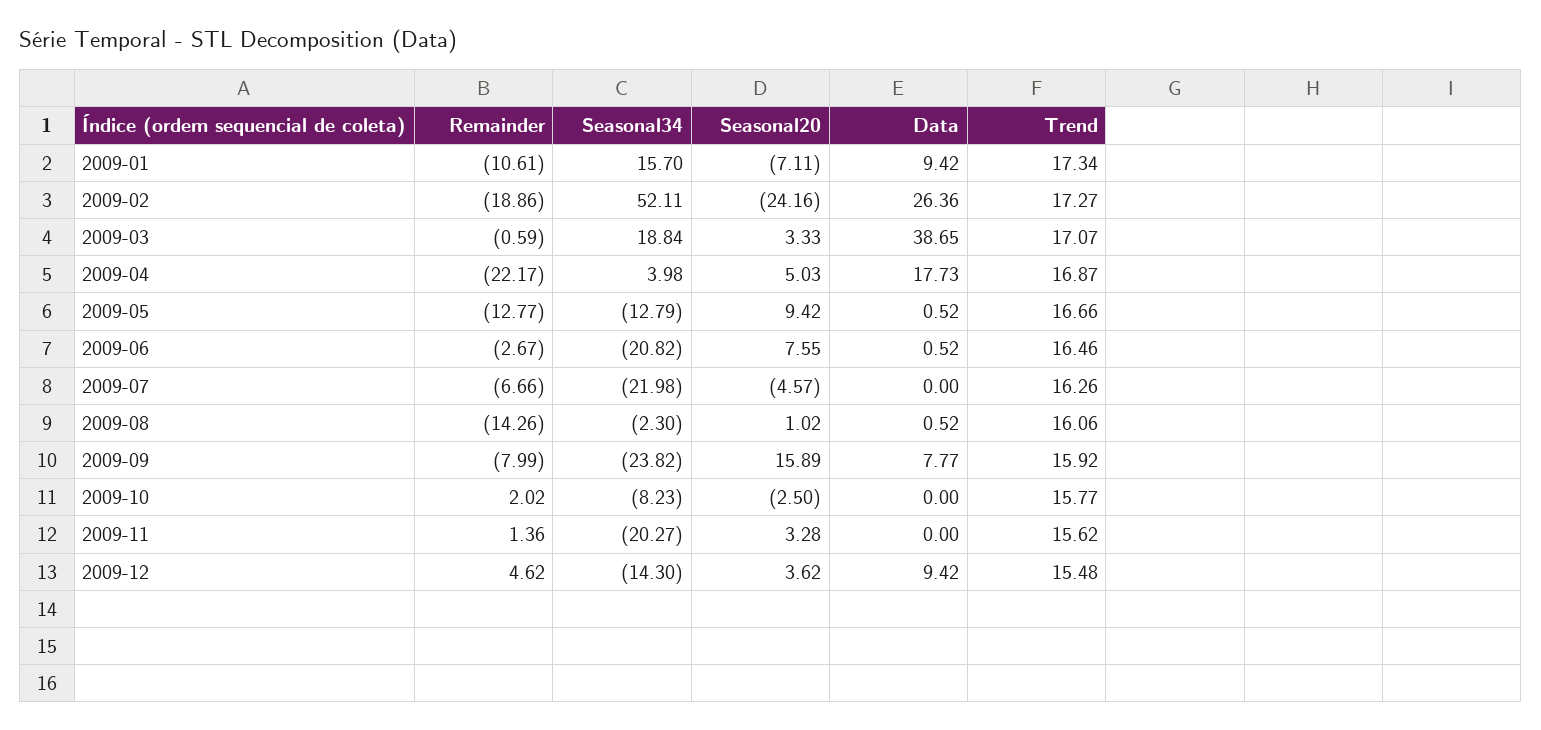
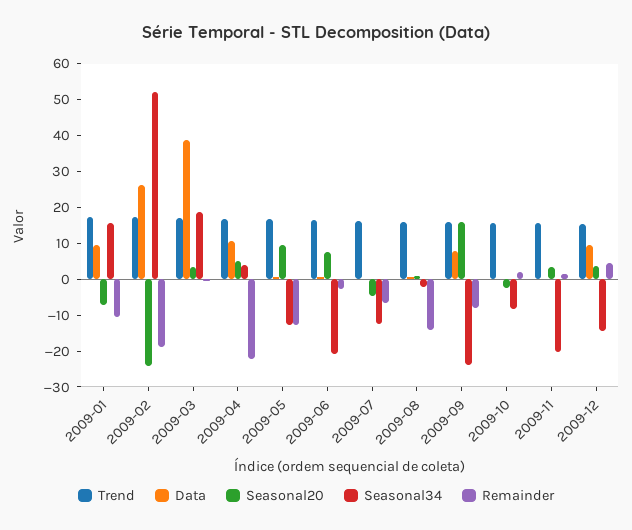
  {
    "Remainder": {
      "2009-01": -10.61,
      "2009-02": -18.86,
      "2009-03": -0.59,
      "2009-04": -22.17,
      "2009-05": -12.77,
      "2009-06": -2.67,
      "2009-07": -6.66,
      "2009-08": -14.26,
      "2009-09": -7.99,
      "2009-10": 2.02,
      "2009-11": 1.36,
      "2009-12": 4.62
    },
    "Seasonal34": {
      "2009-01": 15.7,
      "2009-02": 52.11,
      "2009-03": 18.84,
      "2009-04": 3.98,
      "2009-05": -12.79,
      "2009-06": -20.82,
-     "2009-07": -21.98,
+     "2009-07": -12.5,
      "2009-08": -2.3,
      "2009-09": -23.82,
      "2009-10": -8.23,
      "2009-11": -20.27,
      "2009-12": -14.3
    },
    "Seasonal20": {
      "2009-01": -7.11,
      "2009-02": -24.16,
      "2009-03": 3.33,
      "2009-04": 5.03,
      "2009-05": 9.42,
      "2009-06": 7.55,
      "2009-07": -4.57,
      "2009-08": 1.02,
      "2009-09": 15.89,
      "2009-10": -2.5,
      "2009-11": 3.28,
      "2009-12": 3.62
    },
    "Data": {
      "2009-01": 9.42,
      "2009-02": 26.36,
      "2009-03": 38.65,
-     "2009-04": 17.73,
+     "2009-04": 10,
      "2009-05": 0.52,
      "2009-06": 0.52,
      "2009-07": 0,
      "2009-08": 0.52,
      "2009-09": 7.77,
      "2009-10": 0,
      "2009-11": 0,
      "2009-12": 9.42
    },
    "Trend": {
      "2009-01": 17.34,
      "2009-02": 17.27,
      "2009-03": 17.07,
      "2009-04": 16.87,
      "2009-05": 16.66,
      "2009-06": 16.46,
      "2009-07": 16.26,
      "2009-08": 16.06,
      "2009-09": 15.92,
      "2009-10": 15.77,
      "2009-11": 15.62,
      "2009-12": 15.48
    }
  }

